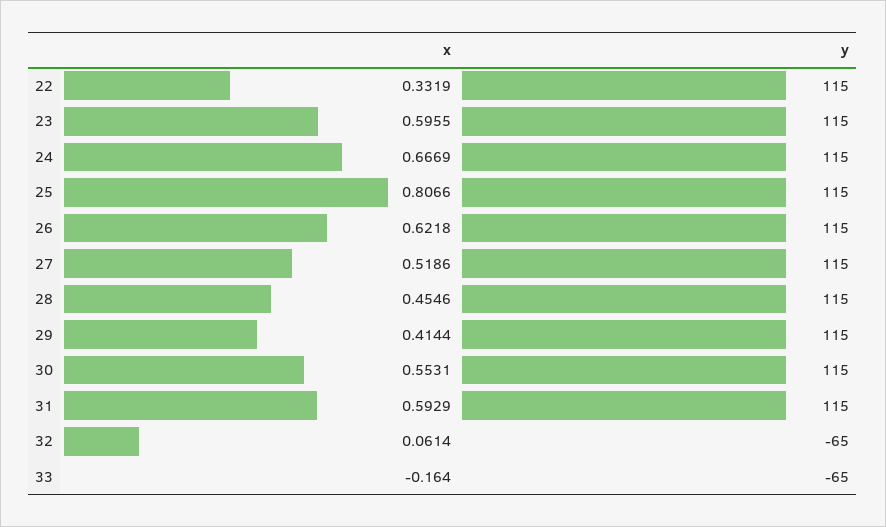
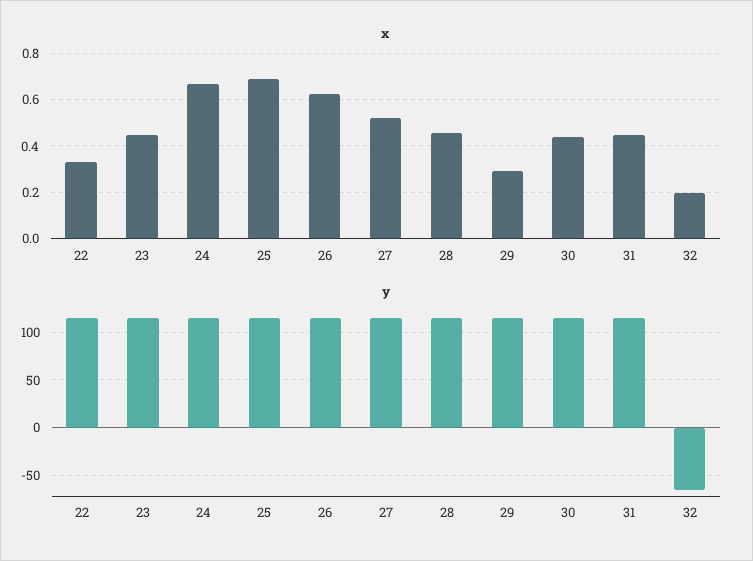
  {
    "x": {
      "22": 0.3319,
-     "23": 0.5955,
+     "23": 0.45,
      "24": 0.6669,
-     "25": 0.8066,
+     "25": 0.7,
      "26": 0.6218,
      "27": 0.5186,
      "28": 0.4546,
-     "29": 0.4144,
+     "29": 0.3,
-     "30": 0.5531,
+     "30": 0.45,
-     "31": 0.5929,
+     "31": 0.45,
-     "32": 0.0614,
+     "32": 0.2
-     "33": -0.164
    },
    "y": {
      "22": 115,
      "23": 115,
      "24": 115,
      "25": 115,
      "26": 115,
      "27": 115,
      "28": 115,
      "29": 115,
      "30": 115,
      "31": 115,
-     "32": -65,
+     "32": -65
-     "33": -65
    }
  }

